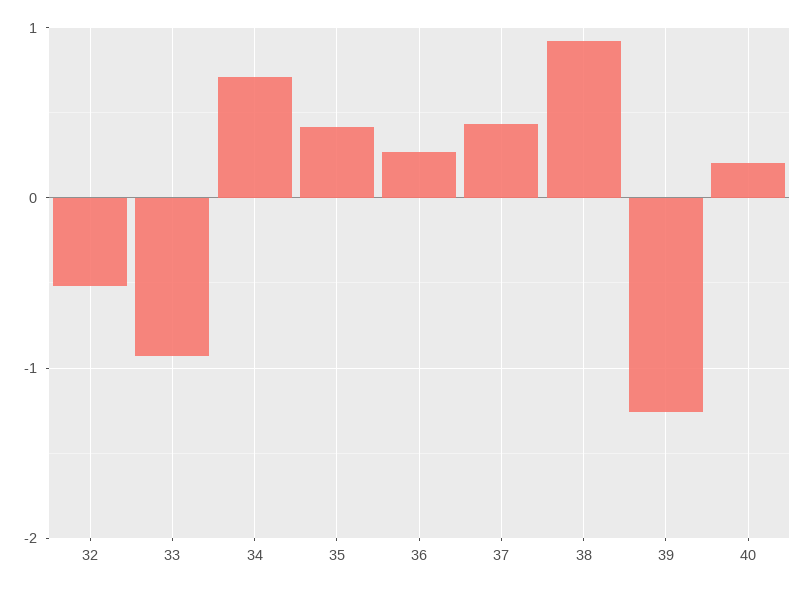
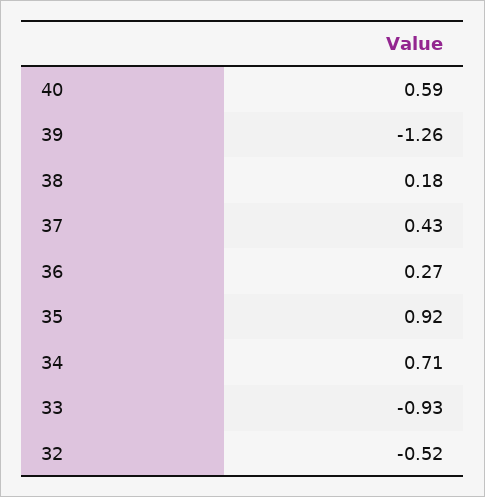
  {
    "32": -0.52,
    "33": -0.93,
    "34": 0.71,
-   "35": 0.4,
+   "35": 0.92,
    "36": 0.27,
    "37": 0.43,
-   "38": 0.9,
+   "38": 0.18,
    "39": -1.26,
-   "40": 0.2
+   "40": 0.59
  }

